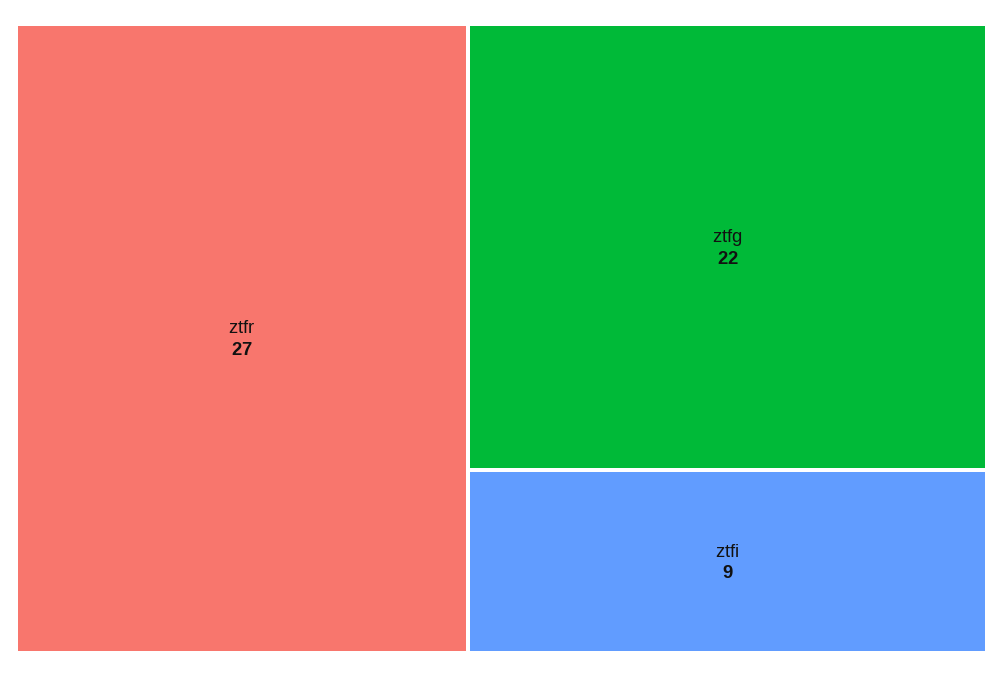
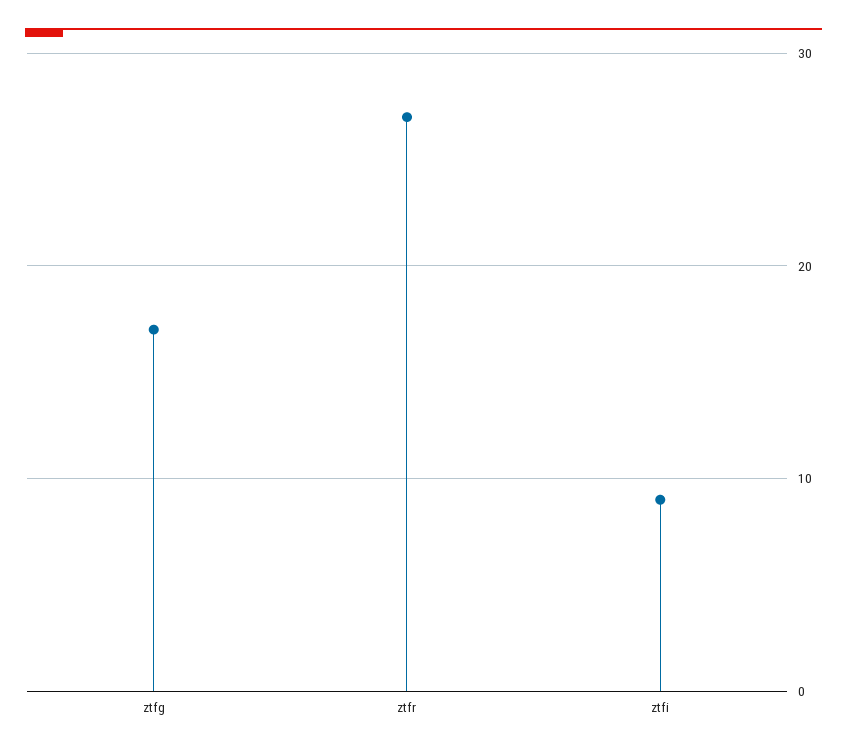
  {
    "ztfr": 27,
-   "ztfg": 22,
+   "ztfg": 17,
    "ztfi": 9
  }

